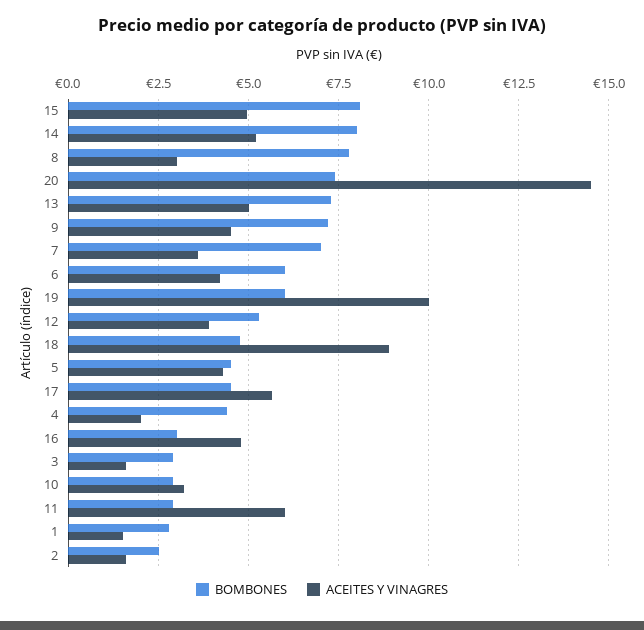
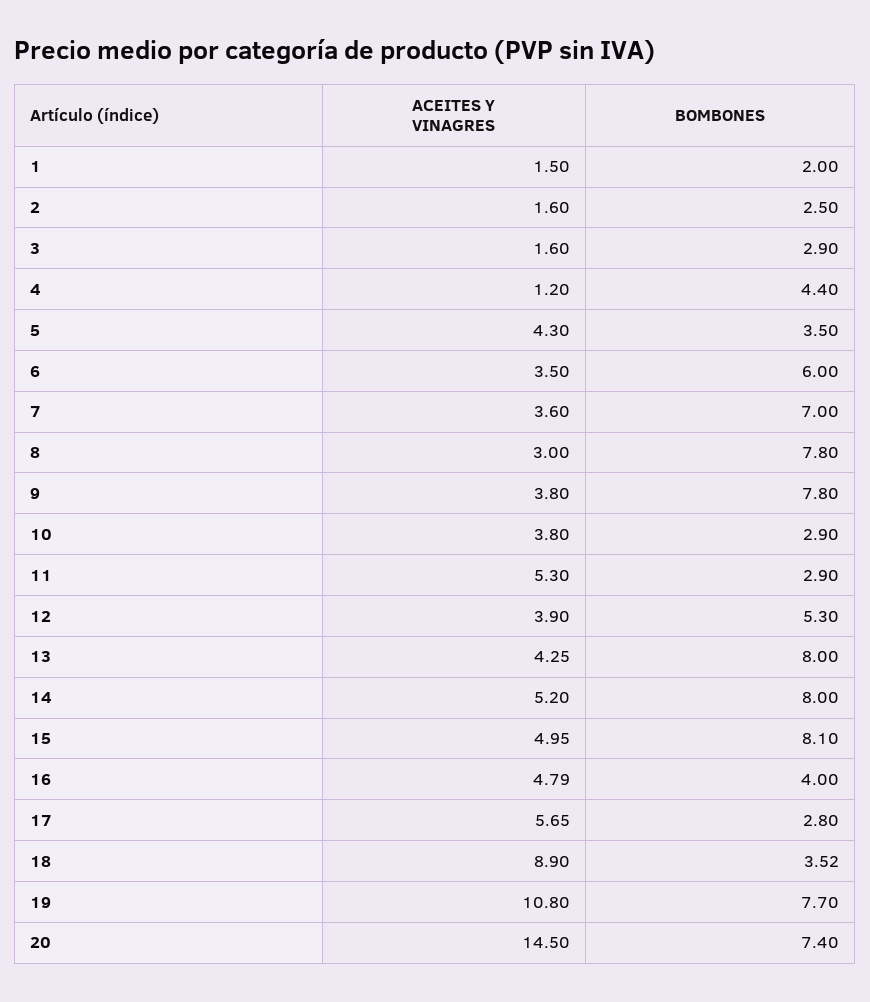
  {
    "BOMBONES": {
      "15": 8.1,
      "14": 8,
      "8": 7.8,
      "20": 7.4,
-     "13": 7.25,
+     "13": 8,
-     "9": 7.25,
+     "9": 7.8,
      "7": 7,
      "6": 6,
-     "19": 6,
+     "19": 7.7,
      "12": 5.3,
-     "18": 4.75,
+     "18": 3.52,
-     "5": 4.5,
+     "5": 3.5,
-     "17": 4.5,
+     "17": 2.8,
      "4": 4.4,
-     "16": 3,
+     "16": 4,
      "3": 2.9,
      "10": 2.9,
      "11": 2.9,
-     "1": 2.75,
+     "1": 2,
      "2": 2.5
    },
    "ACEITES Y VINAGRES": {
      "15": 4.95,
      "14": 5.2,
      "8": 3,
      "20": 14.5,
-     "13": 5,
+     "13": 4.25,
-     "9": 4.5,
+     "9": 3.8,
      "7": 3.6,
-     "6": 4.25,
+     "6": 3.5,
-     "19": 10,
+     "19": 10.8,
      "12": 3.9,
      "18": 8.9,
      "5": 4.3,
      "17": 5.65,
-     "4": 2,
+     "4": 1.2,
      "16": 4.79,
      "3": 1.6,
-     "10": 3.25,
+     "10": 3.8,
-     "11": 6,
+     "11": 5.3,
      "1": 1.5,
      "2": 1.6
    }
  }

